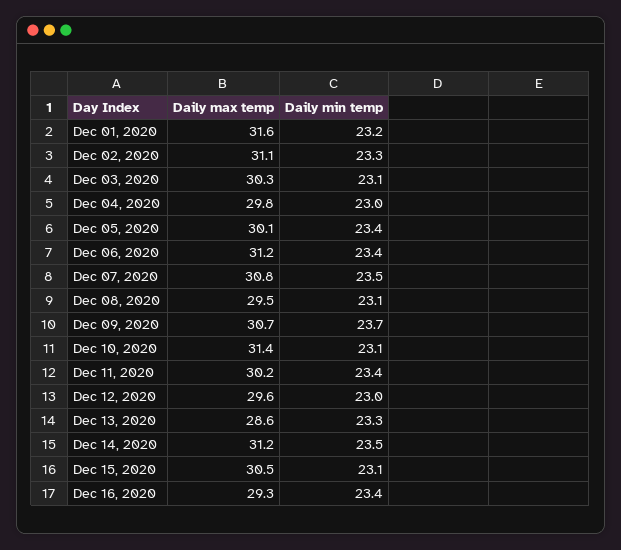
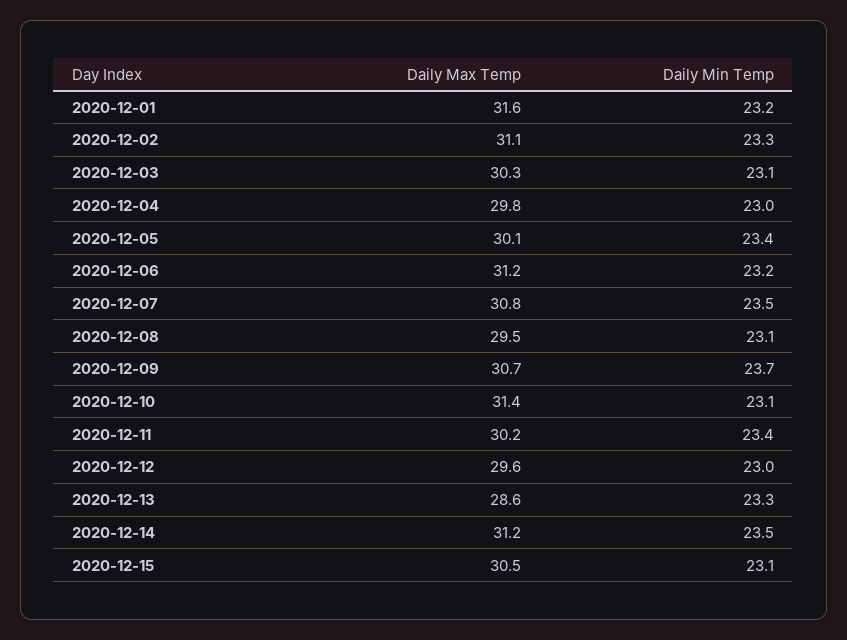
  {
    "Daily max temp": {
      "Dec 01, 2020": 31.6,
      "Dec 02, 2020": 31.1,
      "Dec 03, 2020": 30.3,
      "Dec 04, 2020": 29.8,
      "Dec 05, 2020": 30.1,
      "Dec 06, 2020": 31.2,
      "Dec 07, 2020": 30.8,
      "Dec 08, 2020": 29.5,
      "Dec 09, 2020": 30.7,
      "Dec 10, 2020": 31.4,
      "Dec 11, 2020": 30.2,
      "Dec 12, 2020": 29.6,
      "Dec 13, 2020": 28.6,
      "Dec 14, 2020": 31.2,
-     "Dec 15, 2020": 30.5,
+     "Dec 15, 2020": 30.5
-     "Dec 16, 2020": 29.3
    },
    "Daily min temp": {
      "Dec 01, 2020": 23.2,
      "Dec 02, 2020": 23.3,
      "Dec 03, 2020": 23.1,
      "Dec 04, 2020": 23,
      "Dec 05, 2020": 23.4,
-     "Dec 06, 2020": 23.4,
+     "Dec 06, 2020": 23.2,
      "Dec 07, 2020": 23.5,
      "Dec 08, 2020": 23.1,
      "Dec 09, 2020": 23.7,
      "Dec 10, 2020": 23.1,
      "Dec 11, 2020": 23.4,
      "Dec 12, 2020": 23,
      "Dec 13, 2020": 23.3,
      "Dec 14, 2020": 23.5,
-     "Dec 15, 2020": 23.1,
+     "Dec 15, 2020": 23.1
-     "Dec 16, 2020": 23.4
    }
  }

